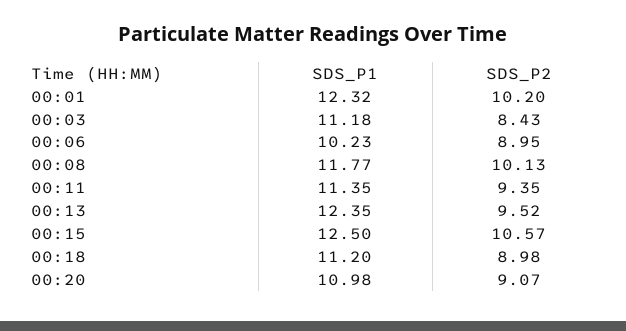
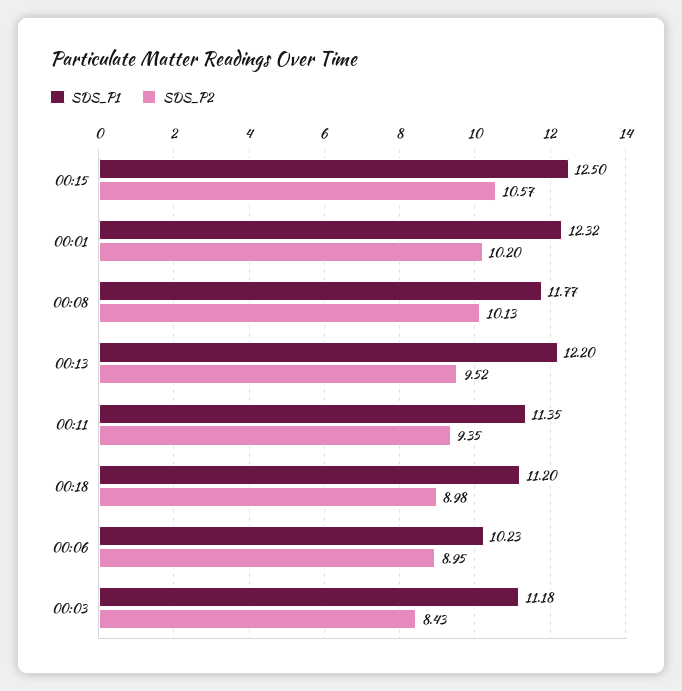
  {
    "SDS_P1": {
      "00:01": 12.32,
      "00:03": 11.18,
      "00:06": 10.23,
      "00:08": 11.77,
      "00:11": 11.35,
-     "00:13": 12.35,
+     "00:13": 12.2,
      "00:15": 12.5,
-     "00:18": 11.2,
+     "00:18": 11.2
-     "00:20": 10.98
    },
    "SDS_P2": {
      "00:01": 10.2,
      "00:03": 8.43,
      "00:06": 8.95,
      "00:08": 10.13,
      "00:11": 9.35,
      "00:13": 9.52,
      "00:15": 10.57,
-     "00:18": 8.98,
+     "00:18": 8.98
-     "00:20": 9.07
    }
  }

